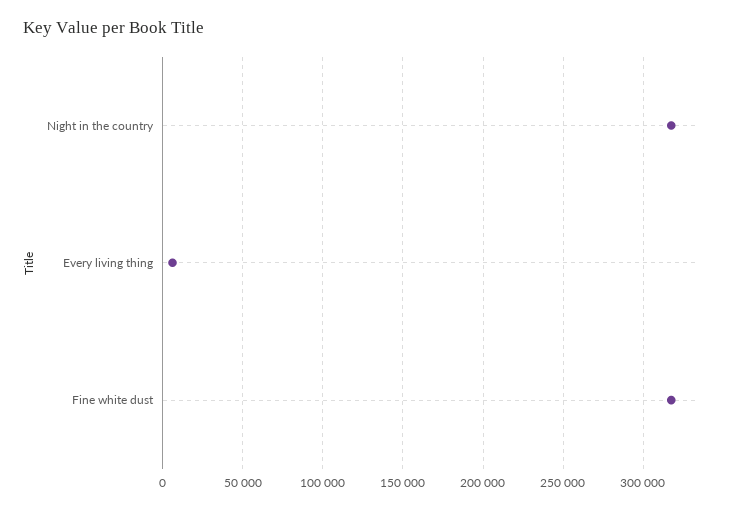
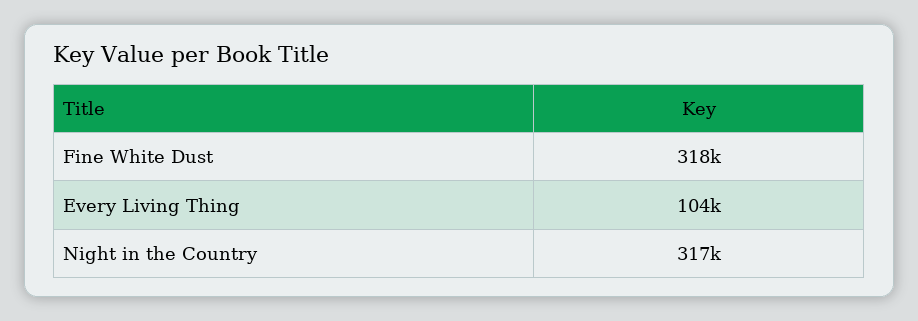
  {
    "Night in the country": 317000,
-   "Every living thing": 5000,
+   "Every living thing": 104000,
    "Fine white dust": 318000
  }

